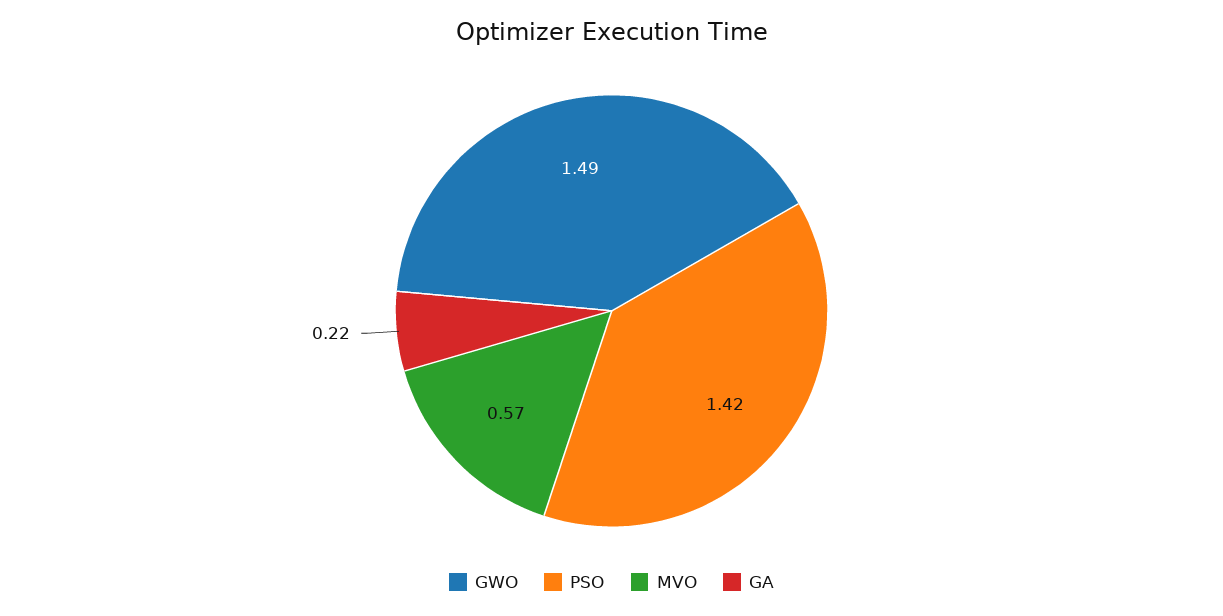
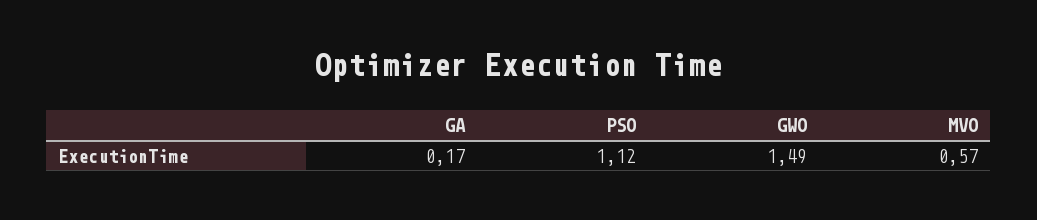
  {
    "GWO": 1.49,
-   "PSO": 1.42,
+   "PSO": 1.12,
    "MVO": 0.57,
-   "GA": 0.22
+   "GA": 0.17
  }

